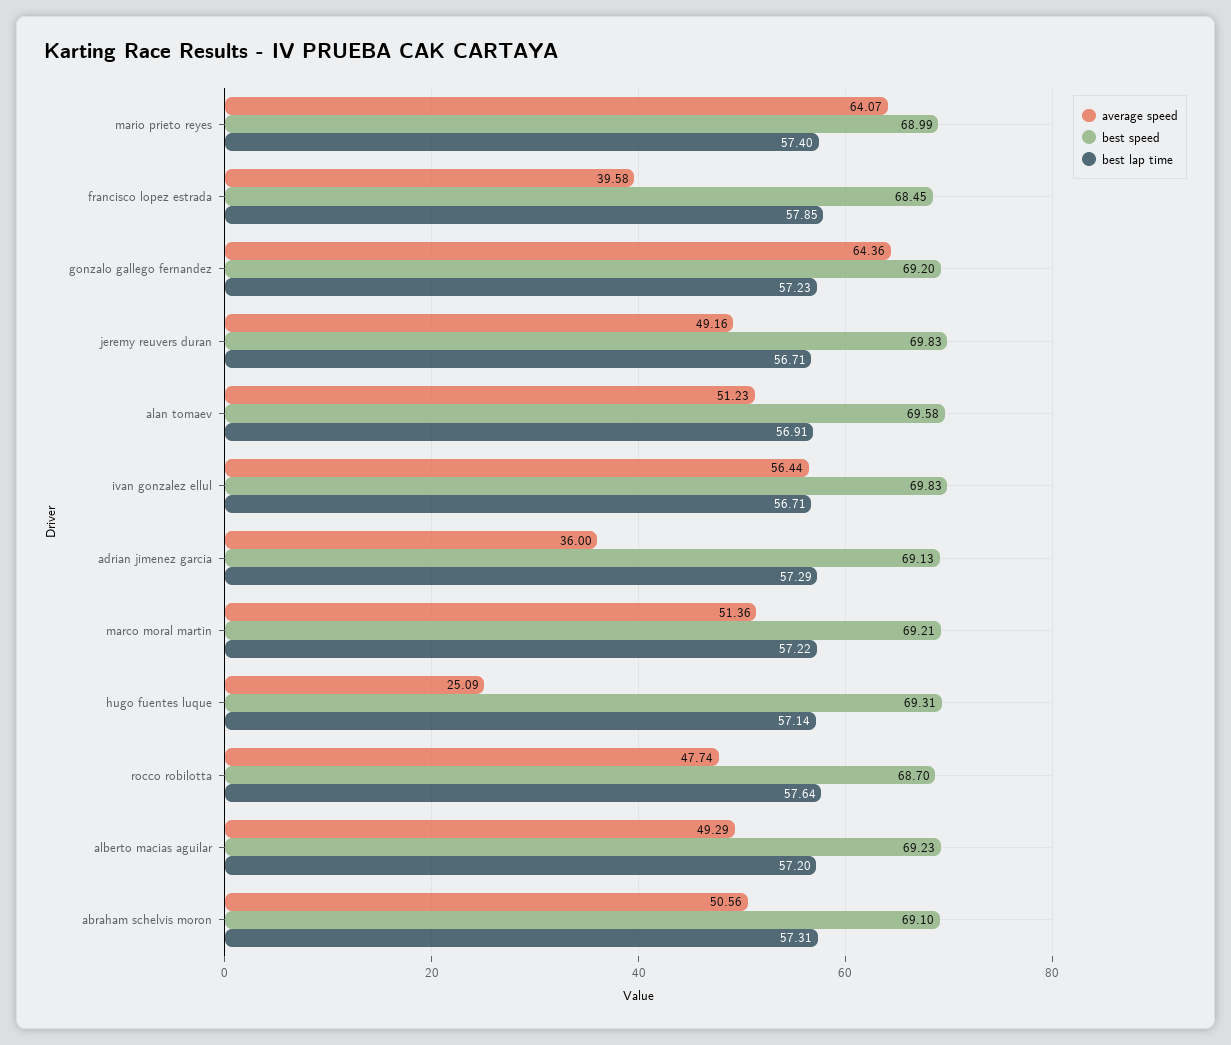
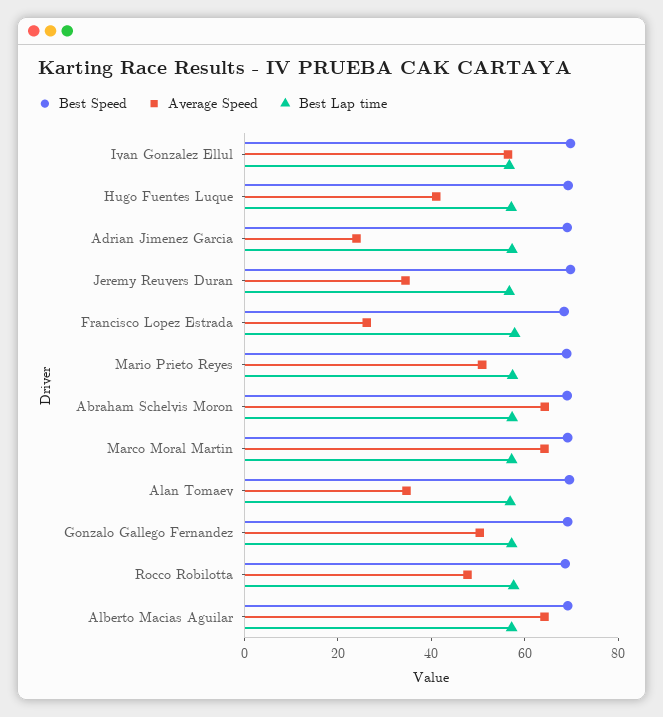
  {
    "average speed": {
-     "mario prieto reyes": 64.07,
+     "mario prieto reyes": 50,
-     "francisco lopez estrada": 39.58,
+     "francisco lopez estrada": 25,
-     "gonzalo gallego fernandez": 64.36,
+     "gonzalo gallego fernandez": 50,
-     "jeremy reuvers duran": 49.16,
+     "jeremy reuvers duran": 35,
-     "alan tomaev": 51.23,
+     "alan tomaev": 35,
      "ivan gonzalez ellul": 56.44,
-     "adrian jimenez garcia": 36,
+     "adrian jimenez garcia": 25,
-     "marco moral martin": 51.36,
+     "marco moral martin": 65,
-     "hugo fuentes luque": 25.09,
+     "hugo fuentes luque": 40,
      "rocco robilotta": 47.74,
-     "alberto macias aguilar": 49.29,
+     "alberto macias aguilar": 65,
-     "abraham schelvis moron": 50.56
+     "abraham schelvis moron": 65
    },
    "best speed": {
      "mario prieto reyes": 68.99,
      "francisco lopez estrada": 68.45,
      "gonzalo gallego fernandez": 69.2,
      "jeremy reuvers duran": 69.83,
      "alan tomaev": 69.58,
      "ivan gonzalez ellul": 69.83,
      "adrian jimenez garcia": 69.13,
      "marco moral martin": 69.21,
      "hugo fuentes luque": 69.31,
      "rocco robilotta": 68.7,
      "alberto macias aguilar": 69.23,
      "abraham schelvis moron": 69.1
    },
    "best lap time": {
      "mario prieto reyes": 57.4,
      "francisco lopez estrada": 57.85,
      "gonzalo gallego fernandez": 57.23,
      "jeremy reuvers duran": 56.71,
      "alan tomaev": 56.91,
      "ivan gonzalez ellul": 56.71,
      "adrian jimenez garcia": 57.29,
      "marco moral martin": 57.22,
      "hugo fuentes luque": 57.14,
      "rocco robilotta": 57.64,
      "alberto macias aguilar": 57.2,
      "abraham schelvis moron": 57.31
    }
  }

